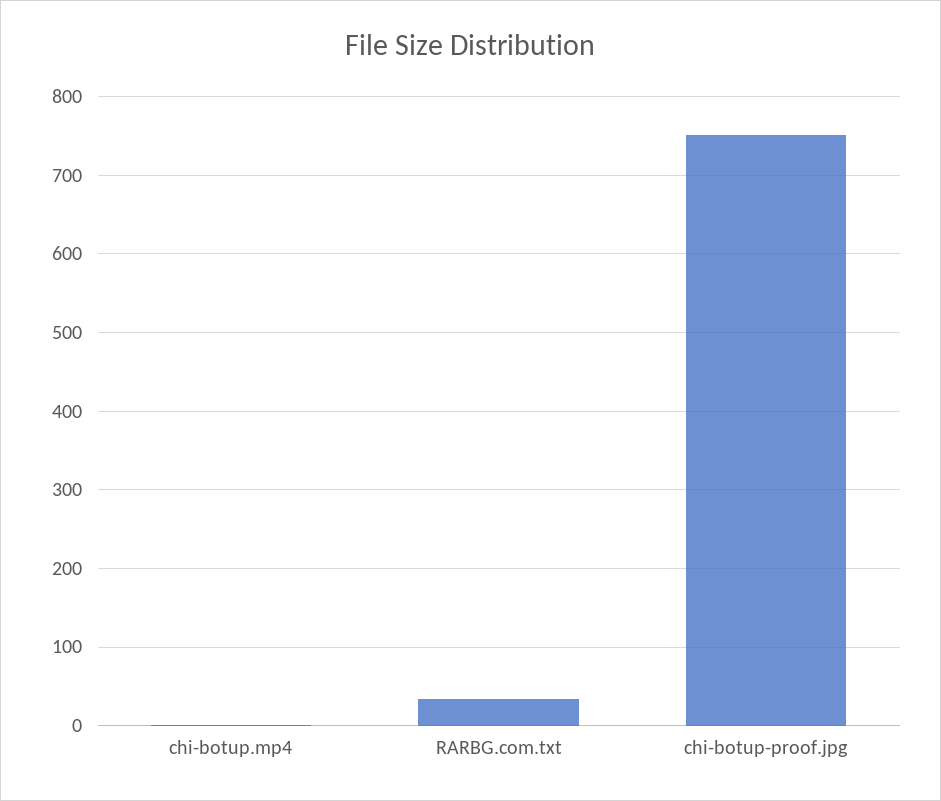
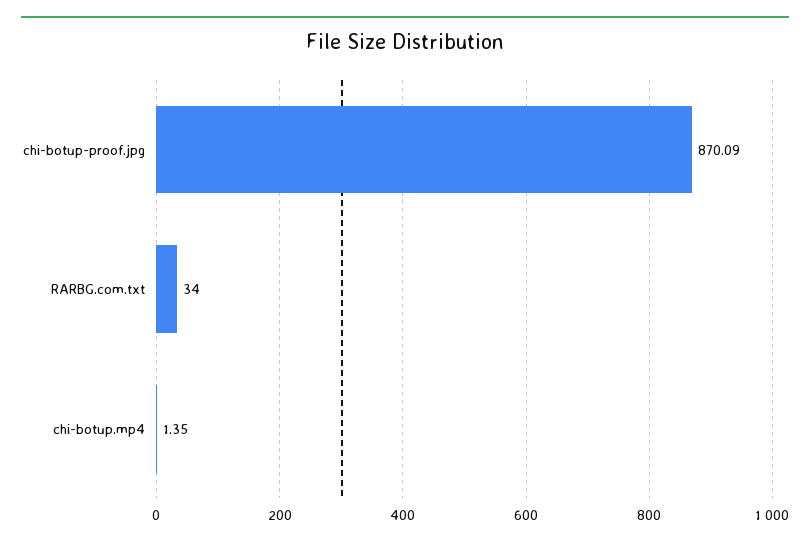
  {
    "chi-botup.mp4": 1.35,
    "RARBG.com.txt": 34,
-   "chi-botup-proof.jpg": 750
+   "chi-botup-proof.jpg": 870.09
  }

